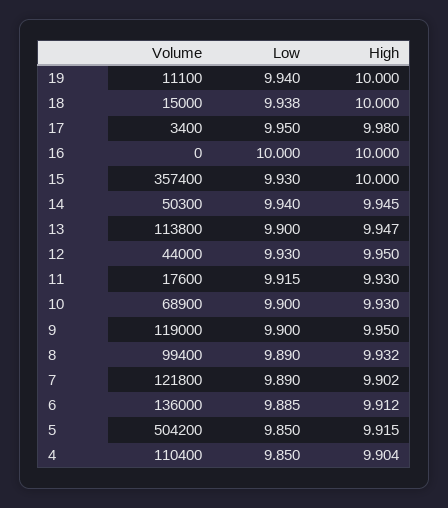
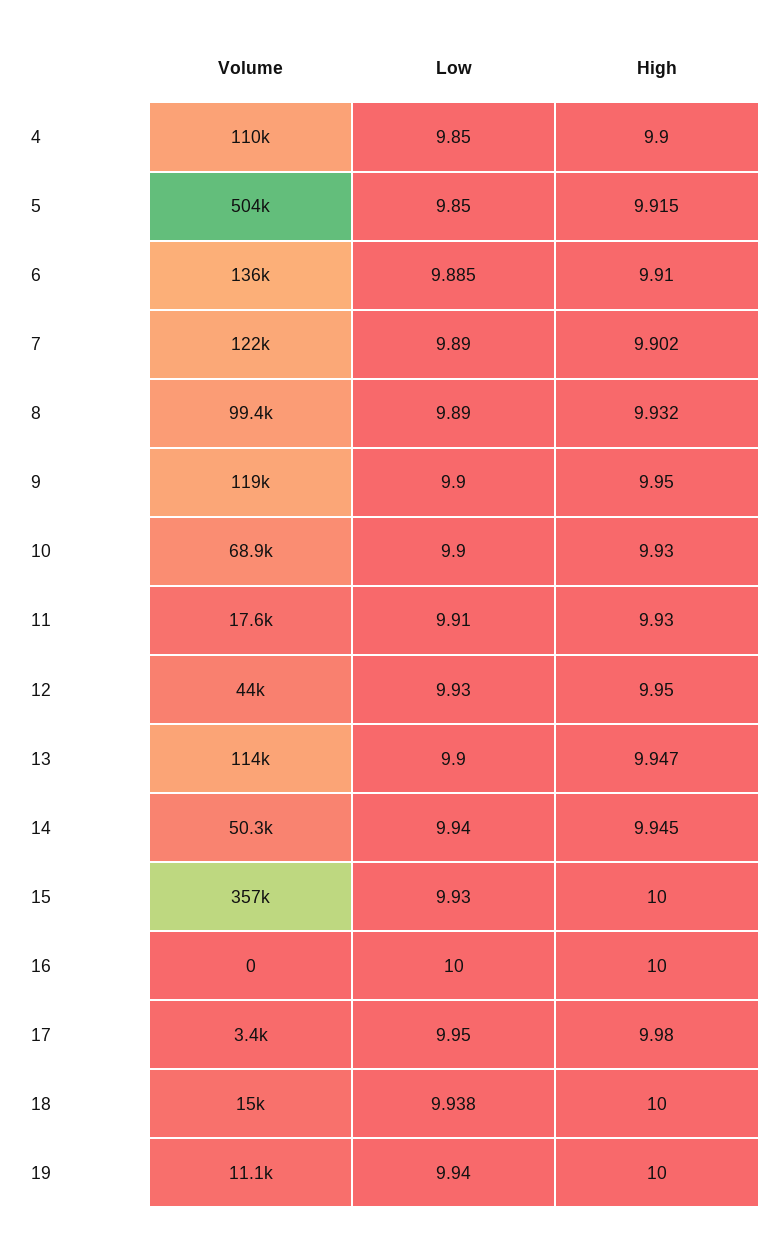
  {
    "Volume": {
      "19": 11100,
      "18": 15000,
      "17": 3400,
      "16": 0,
      "15": 357400,
      "14": 50300,
      "13": 113800,
      "12": 44000,
      "11": 17600,
      "10": 68900,
      "9": 119000,
      "8": 99400,
      "7": 121800,
      "6": 136000,
      "5": 504200,
      "4": 110400
    },
    "Low": {
      "19": 9.94,
      "18": 9.938,
      "17": 9.95,
      "16": 10,
      "15": 9.93,
      "14": 9.94,
      "13": 9.9,
      "12": 9.93,
-     "11": 9.915,
+     "11": 9.91,
      "10": 9.9,
      "9": 9.9,
      "8": 9.89,
      "7": 9.89,
      "6": 9.885,
      "5": 9.85,
      "4": 9.85
    },
    "High": {
      "19": 10,
      "18": 10,
      "17": 9.98,
      "16": 10,
      "15": 10,
      "14": 9.945,
      "13": 9.947,
      "12": 9.95,
      "11": 9.93,
      "10": 9.93,
      "9": 9.95,
      "8": 9.932,
      "7": 9.902,
-     "6": 9.912,
+     "6": 9.91,
      "5": 9.915,
-     "4": 9.904
+     "4": 9.9
    }
  }

